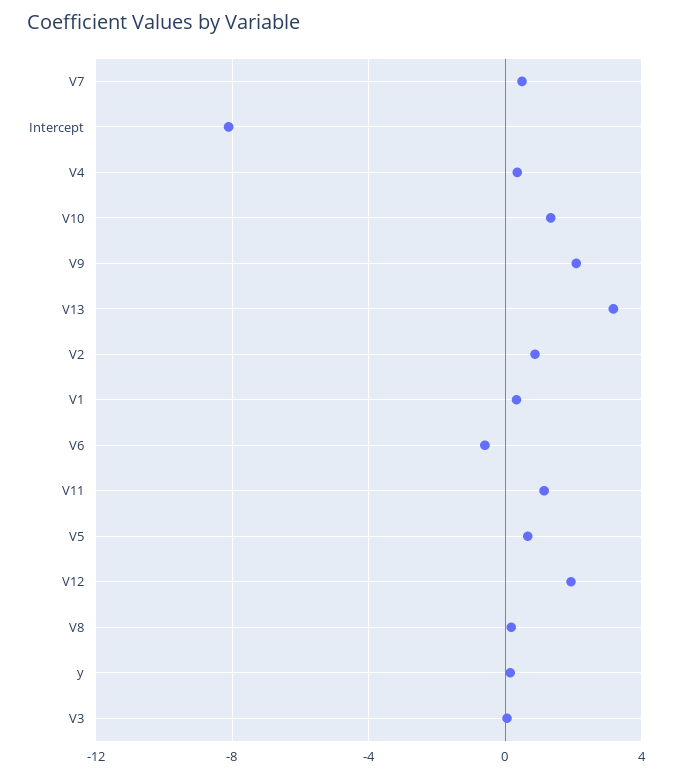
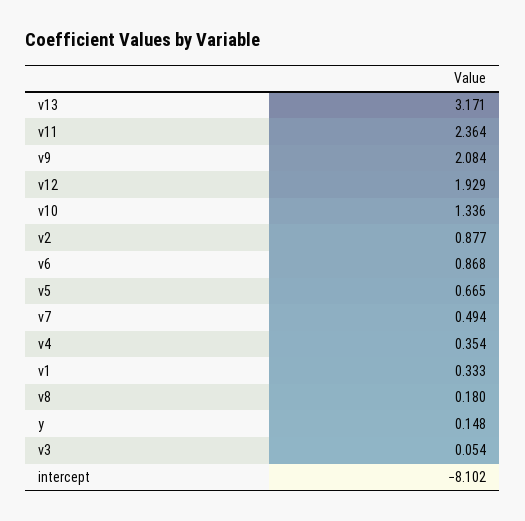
  {
    "V7": 0.494,
    "Intercept": -8.102,
    "V4": 0.354,
    "V10": 1.336,
    "V9": 2.084,
    "V13": 3.171,
    "V2": 0.877,
    "V1": 0.333,
-   "V6": -0.5,
+   "V6": 0.868,
-   "V11": 1,
+   "V11": 2.364,
    "V5": 0.665,
    "V12": 1.929,
    "V8": 0.18,
    "y": 0.148,
    "V3": 0.054
  }

